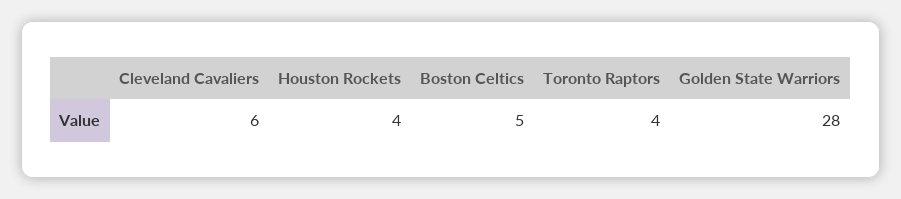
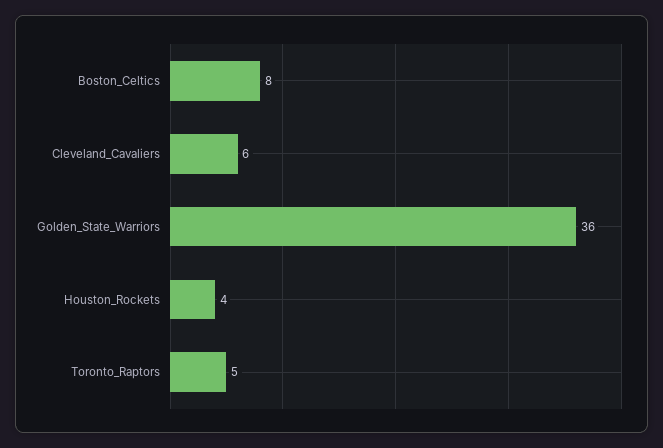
  {
    "Cleveland Cavaliers": 6,
    "Houston Rockets": 4,
-   "Boston Celtics": 5,
+   "Boston Celtics": 8,
-   "Toronto Raptors": 4,
+   "Toronto Raptors": 5,
-   "Golden State Warriors": 28
+   "Golden State Warriors": 36
  }

